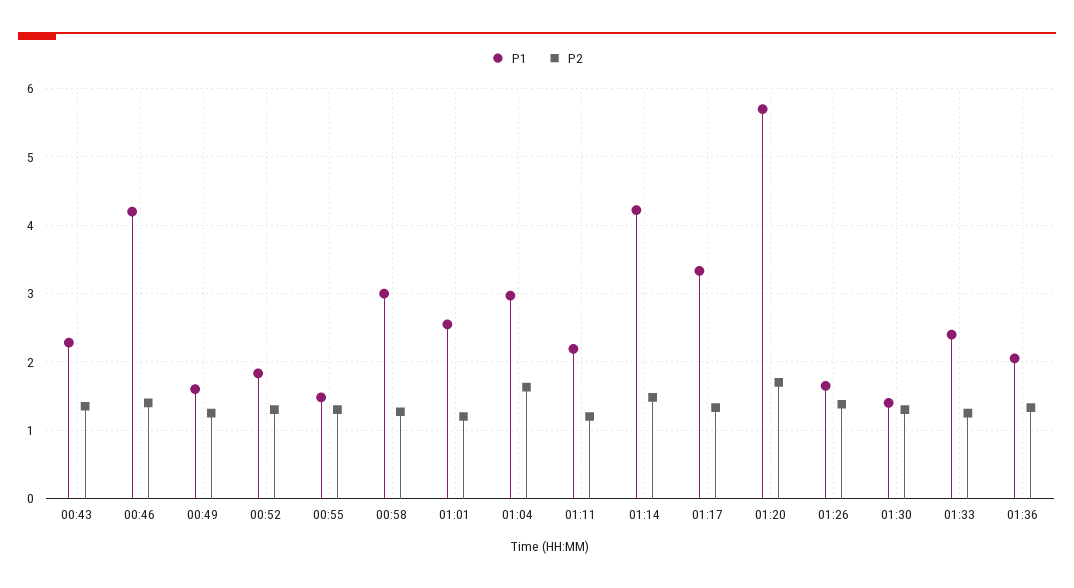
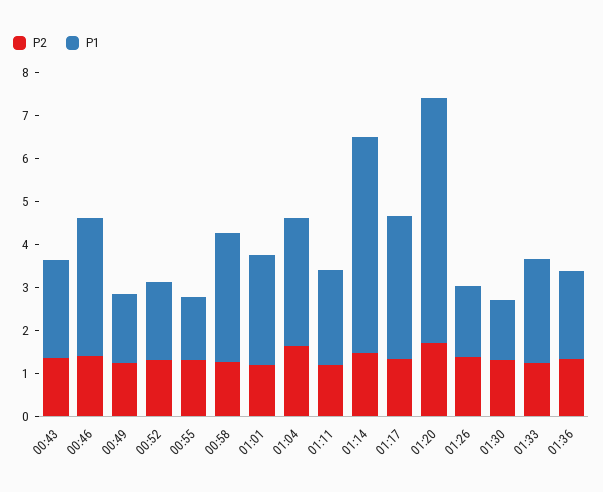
  {
    "P1": {
      "00:43": 2.3,
-     "00:46": 4.2,
+     "00:46": 3.2,
      "00:49": 1.6,
      "00:52": 1.8,
      "00:55": 1.5,
      "00:58": 3,
      "01:01": 2.6,
      "01:04": 3,
      "01:11": 2.2,
-     "01:14": 4.2,
+     "01:14": 5,
      "01:17": 3.3,
      "01:20": 5.7,
      "01:26": 1.7,
      "01:30": 1.4,
      "01:33": 2.4,
      "01:36": 2.1
    },
    "P2": {
      "00:43": 1.4,
      "00:46": 1.4,
      "00:49": 1.3,
      "00:52": 1.3,
      "00:55": 1.3,
      "00:58": 1.3,
      "01:01": 1.2,
      "01:04": 1.6,
      "01:11": 1.2,
      "01:14": 1.5,
      "01:17": 1.3,
      "01:20": 1.7,
      "01:26": 1.4,
      "01:30": 1.3,
      "01:33": 1.3,
      "01:36": 1.3
    }
  }

